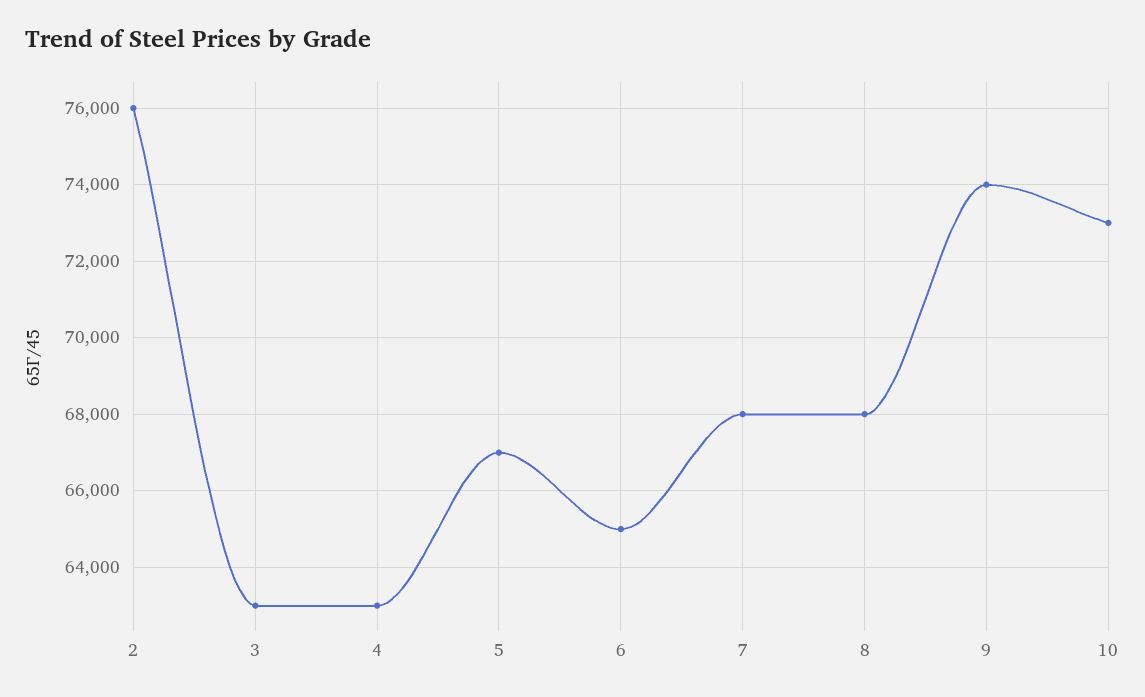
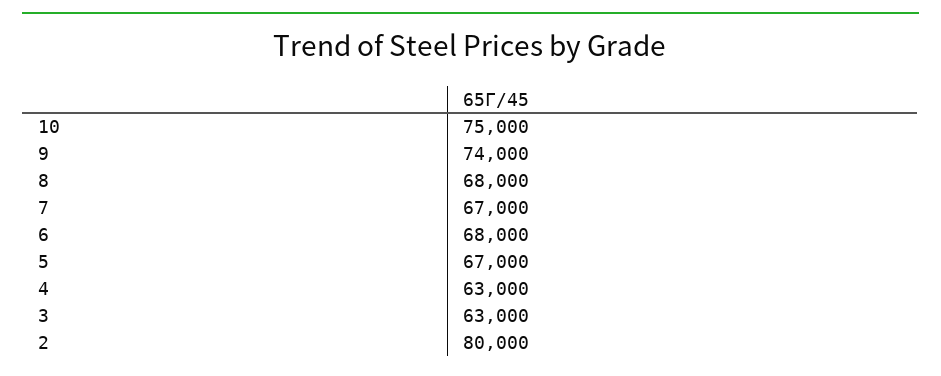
  {
-   "2": 76000,
+   "2": 80000,
    "3": 63000,
    "4": 63000,
    "5": 67000,
-   "6": 65000,
+   "6": 68000,
-   "7": 68000,
+   "7": 67000,
    "8": 68000,
    "9": 74000,
-   "10": 73000
+   "10": 75000
  }

